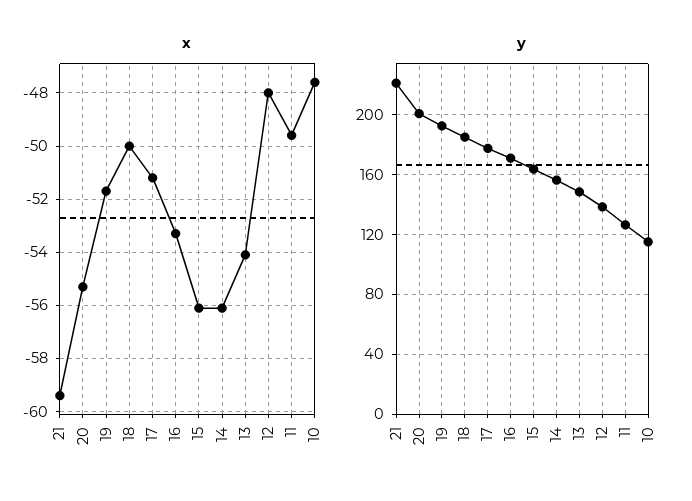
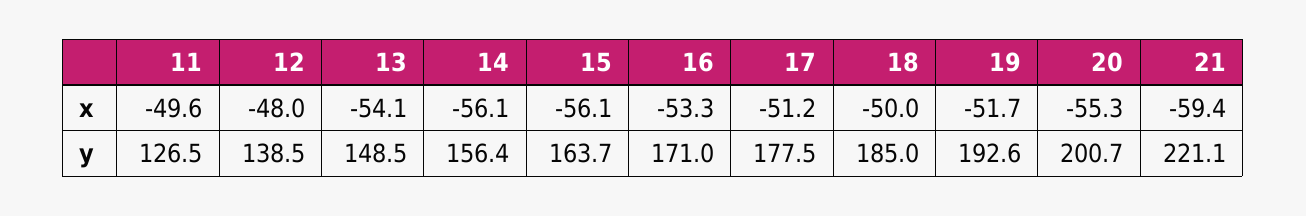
  {
    "x": {
      "21": -59.4,
      "20": -55.3,
      "19": -51.7,
      "18": -50,
      "17": -51.2,
      "16": -53.3,
      "15": -56.1,
      "14": -56.1,
      "13": -54.1,
      "12": -48,
-     "11": -49.6,
+     "11": -49.6
-     "10": -47.5
    },
    "y": {
      "21": 221.1,
      "20": 200.7,
      "19": 192.6,
      "18": 185,
      "17": 177.5,
      "16": 171,
      "15": 163.7,
      "14": 156.4,
      "13": 148.5,
      "12": 138.5,
-     "11": 126.5,
+     "11": 126.5
-     "10": 115
    }
  }

